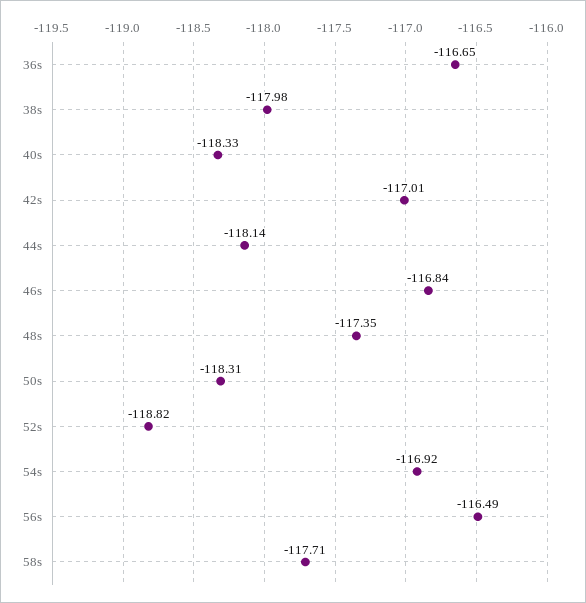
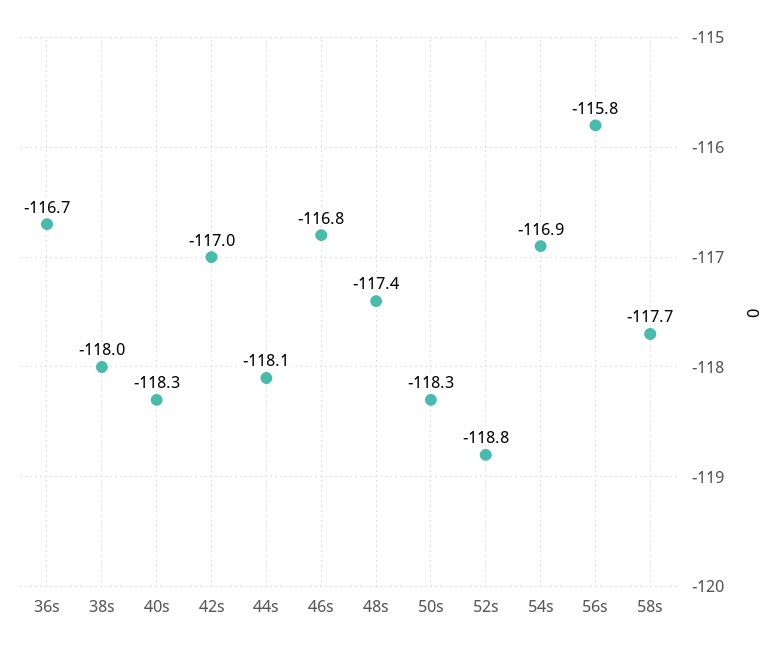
  {
    "36s": -116.65,
    "38s": -117.98,
    "40s": -118.33,
    "42s": -117.01,
    "44s": -118.14,
    "46s": -116.84,
    "48s": -117.35,
    "50s": -118.31,
    "52s": -118.82,
    "54s": -116.92,
-   "56s": -116.49,
+   "56s": -115.8,
    "58s": -117.71
  }

